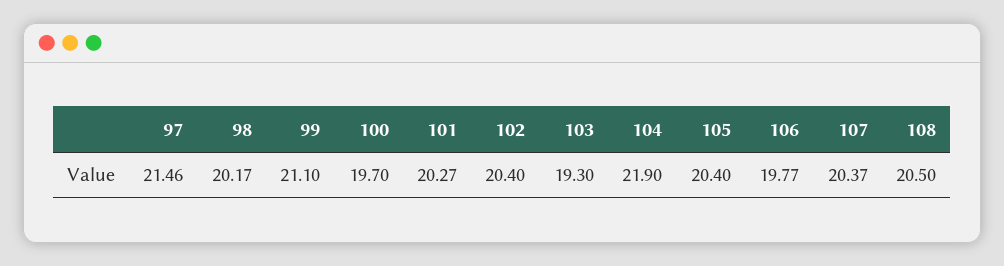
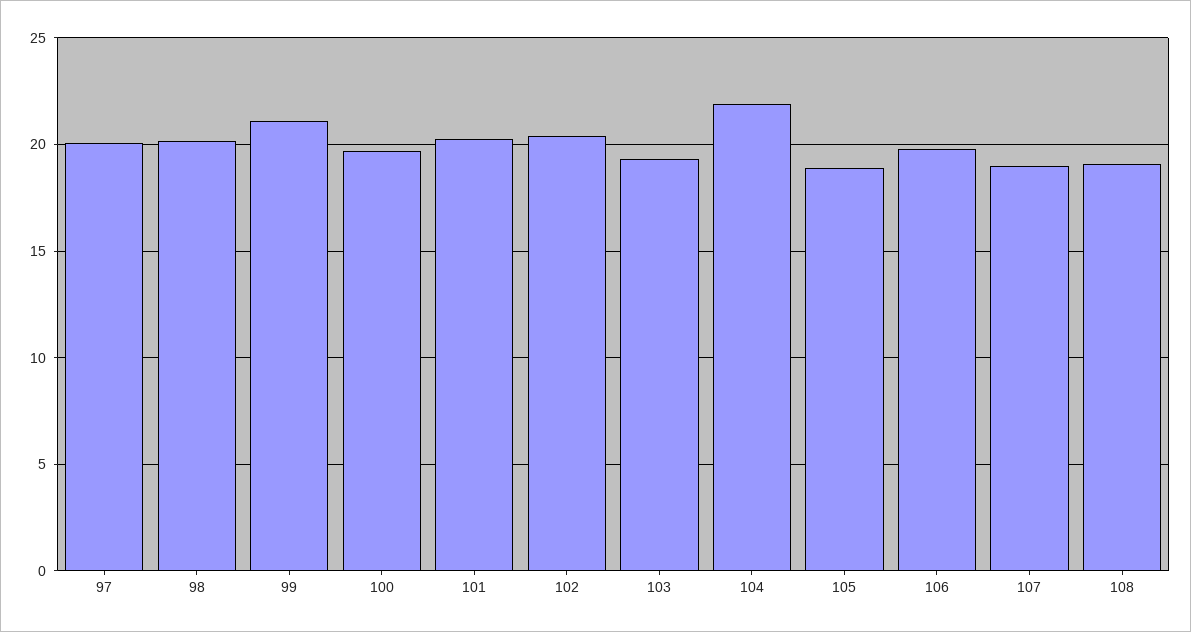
  {
-   "97": 21.46,
+   "97": 20,
    "98": 20.17,
    "99": 21.1,
    "100": 19.7,
    "101": 20.27,
    "102": 20.4,
    "103": 19.3,
    "104": 21.9,
-   "105": 20.4,
+   "105": 19,
    "106": 19.77,
-   "107": 20.37,
+   "107": 19,
-   "108": 20.5
+   "108": 19
  }

